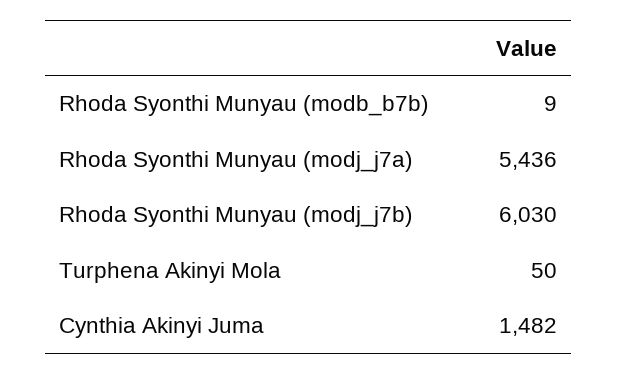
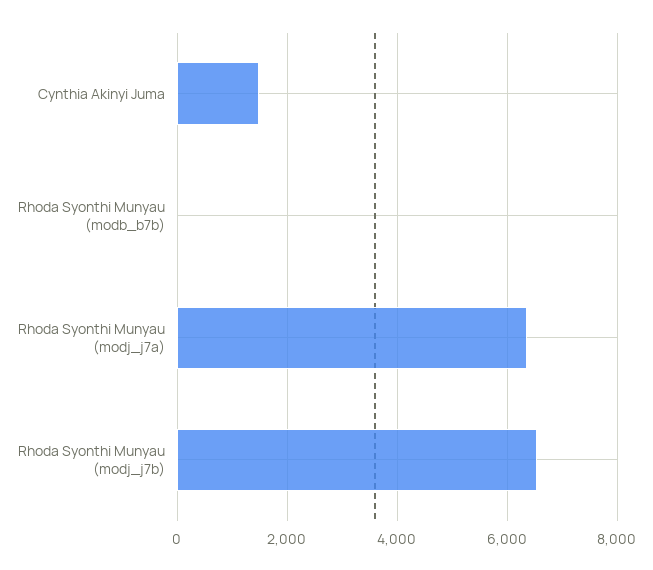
  {
    "Rhoda Syonthi Munyau (modb_b7b)": 9,
-   "Rhoda Syonthi Munyau (modj_j7a)": 5436,
+   "Rhoda Syonthi Munyau (modj_j7a)": 6400,
-   "Rhoda Syonthi Munyau (modj_j7b)": 6030,
+   "Rhoda Syonthi Munyau (modj_j7b)": 6600,
-   "Turphena Akinyi Mola": 50,
    "Cynthia Akinyi Juma": 1482
  }

